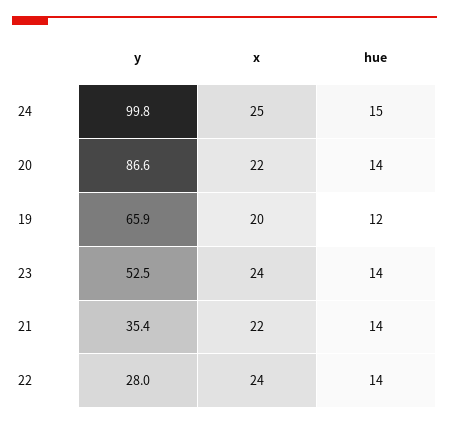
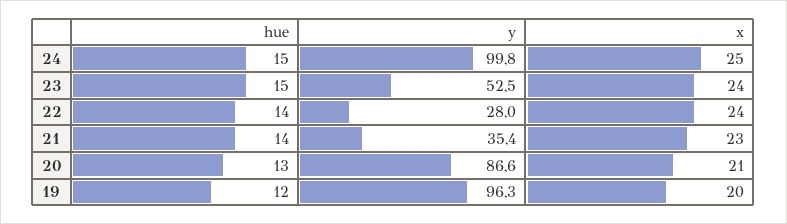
  {
    "y": {
      "24": 99.8,
      "20": 86.6,
-     "19": 65.9,
+     "19": 96.3,
      "23": 52.5,
      "21": 35.4,
      "22": 28
    },
    "x": {
      "24": 25,
-     "20": 22,
+     "20": 21,
      "19": 20,
      "23": 24,
-     "21": 22,
+     "21": 23,
      "22": 24
    },
    "hue": {
      "24": 15,
-     "20": 14,
+     "20": 13,
      "19": 12,
-     "23": 14,
+     "23": 15,
      "21": 14,
      "22": 14
    }
  }

